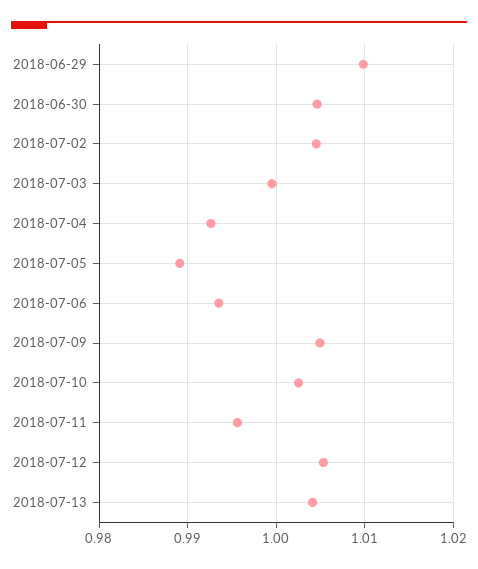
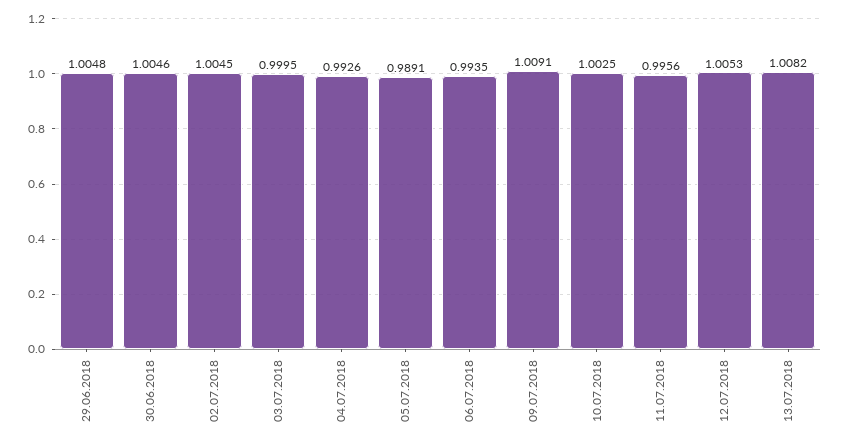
  {
-   "2018-06-29": 1.01,
+   "2018-06-29": 1.0048,
    "2018-06-30": 1.0046,
    "2018-07-02": 1.0045,
    "2018-07-03": 0.9995,
    "2018-07-04": 0.9926,
    "2018-07-05": 0.9891,
    "2018-07-06": 0.9935,
-   "2018-07-09": 1.005,
+   "2018-07-09": 1.0091,
    "2018-07-10": 1.0025,
    "2018-07-11": 0.9956,
    "2018-07-12": 1.0053,
-   "2018-07-13": 1.004
+   "2018-07-13": 1.0082
  }

